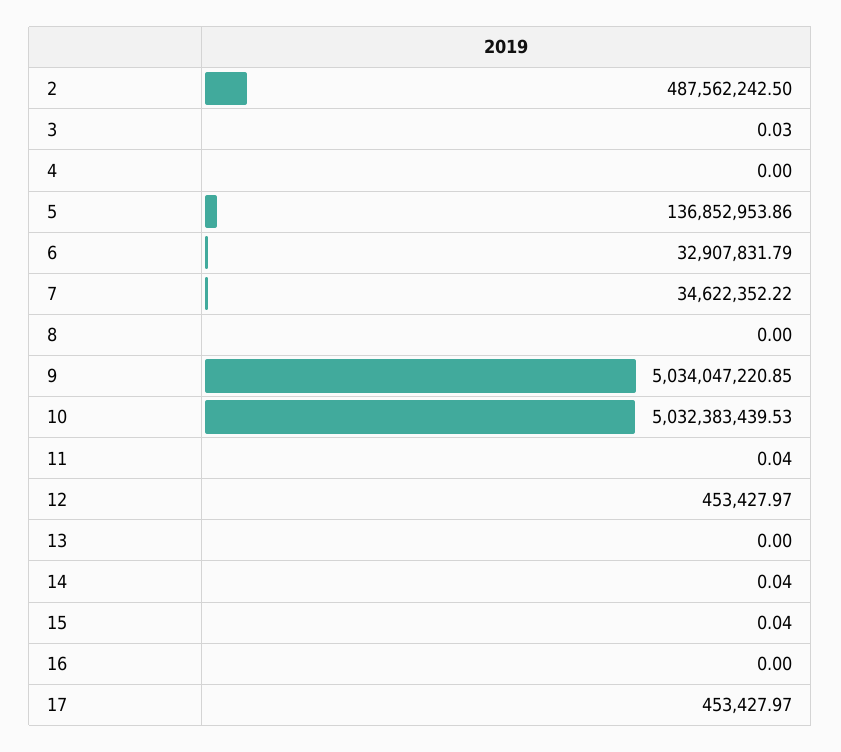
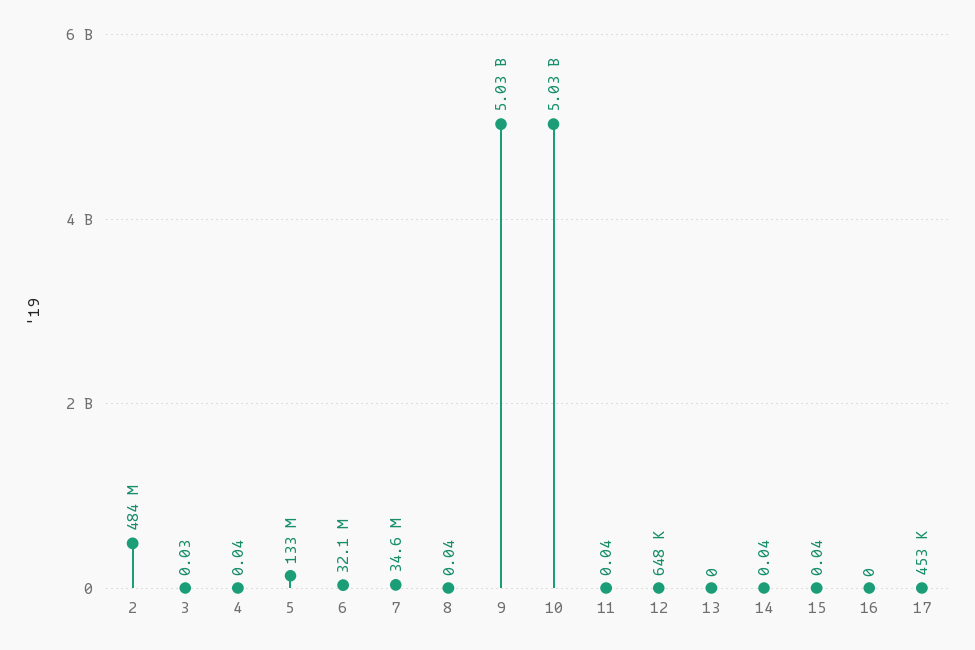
  {
-   "2": 487562242.5,
+   "2": 484000000,
    "3": 0.03,
-   "4": 0,
+   "4": 0.04,
-   "5": 136852953.86,
+   "5": 133000000,
-   "6": 32907831.79,
+   "6": 32100000,
    "7": 34622352.22,
-   "8": 0,
+   "8": 0.04,
    "9": 5034047220.85,
    "10": 5032383439.53,
    "11": 0.04,
-   "12": 453427.97,
+   "12": 648000,
    "13": 0,
    "14": 0.04,
    "15": 0.04,
    "16": 0,
    "17": 453427.97
  }

